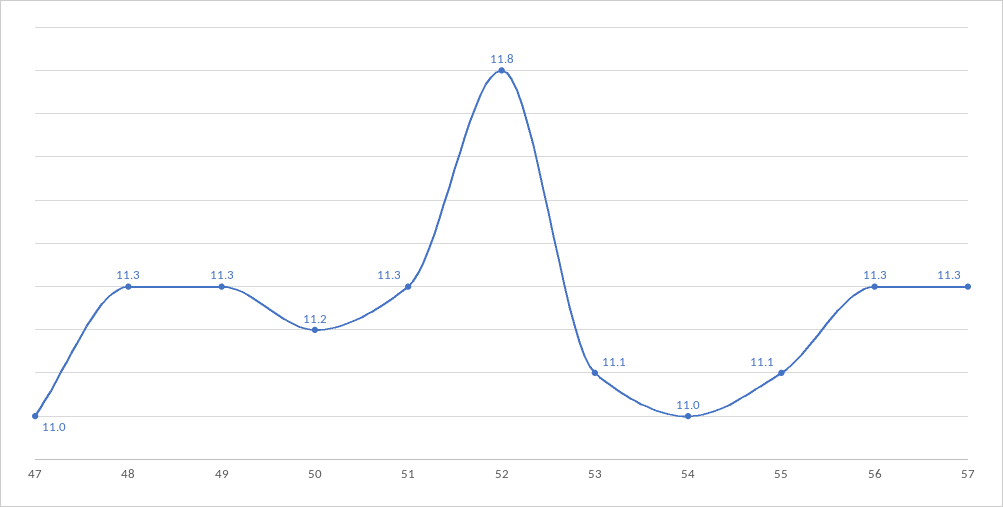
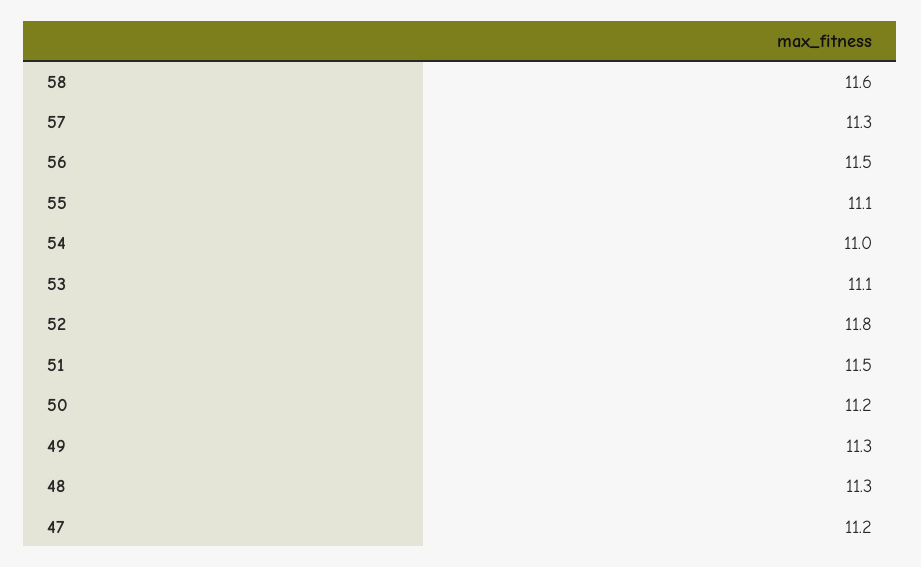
  {
-   "47": 11,
+   "47": 11.2,
    "48": 11.3,
    "49": 11.3,
    "50": 11.2,
-   "51": 11.3,
+   "51": 11.5,
    "52": 11.8,
    "53": 11.1,
    "54": 11,
    "55": 11.1,
-   "56": 11.3,
+   "56": 11.5,
-   "57": 11.3
+   "57": 11.3,
+   "58": 11.6
  }

